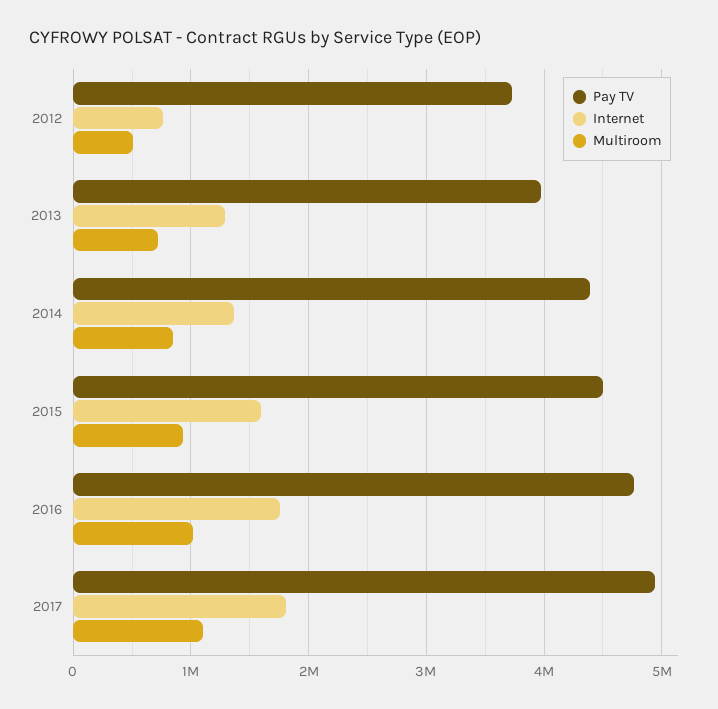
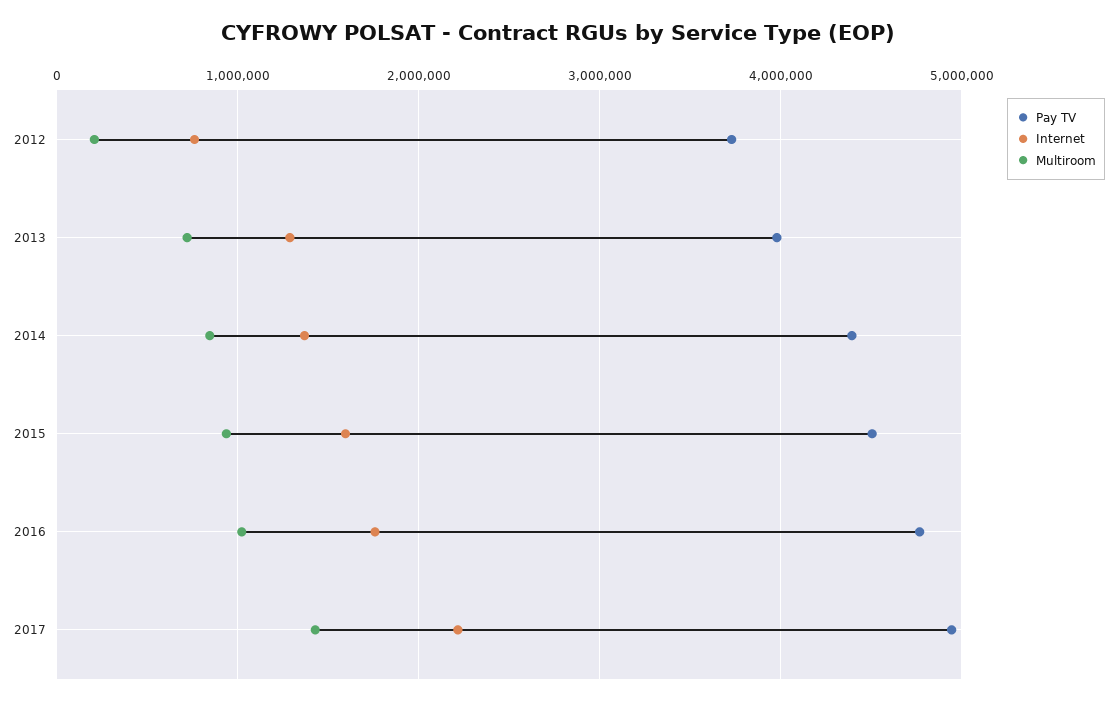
  {
    "Pay TV": {
      "2012": 3700000,
      "2013": 4000000,
      "2014": 4400000,
      "2015": 4500000,
      "2016": 4800000,
      "2017": 4900000
    },
    "Internet": {
      "2012": 800000,
      "2013": 1300000,
      "2014": 1400000,
      "2015": 1600000,
      "2016": 1800000,
-     "2017": 1800000
+     "2017": 2200000
    },
    "Multiroom": {
-     "2012": 500000,
+     "2012": 200000,
      "2013": 700000,
      "2014": 800000,
      "2015": 900000,
      "2016": 1000000,
-     "2017": 1100000
+     "2017": 1400000
    }
  }

